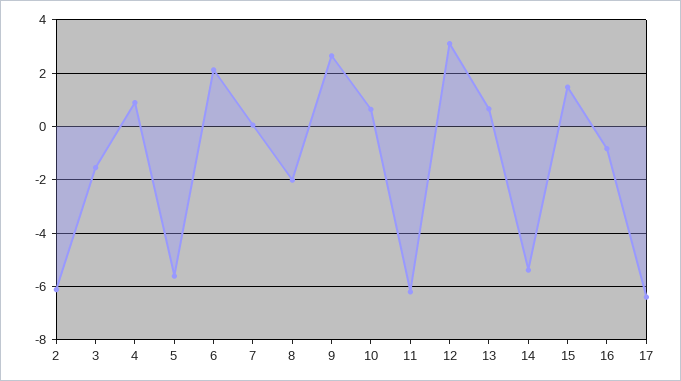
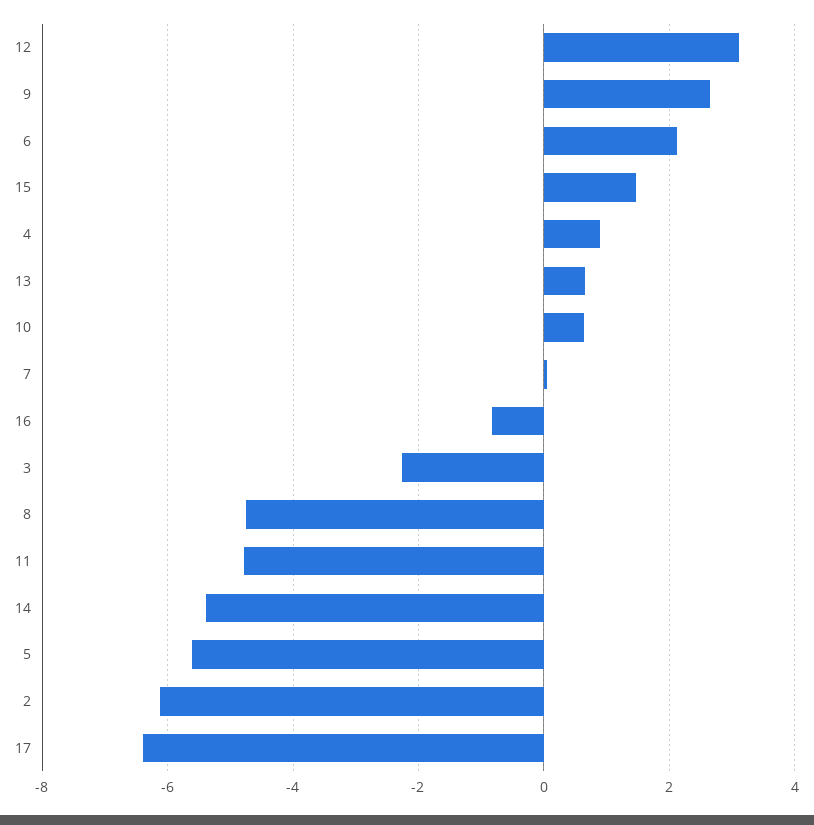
  {
    "2": -6.2,
-   "3": -1.5,
+   "3": -2.2,
    "4": 0.8,
    "5": -5.6,
    "6": 2.2,
    "7": 0,
-   "8": -2,
+   "8": -4.8,
    "9": 2.6,
    "10": 0.6,
-   "11": -6.25,
+   "11": -4.8,
    "12": 3.2,
    "13": 0.6,
    "14": -5.4,
    "15": 1.4,
    "16": -0.8,
    "17": -6.4
  }

